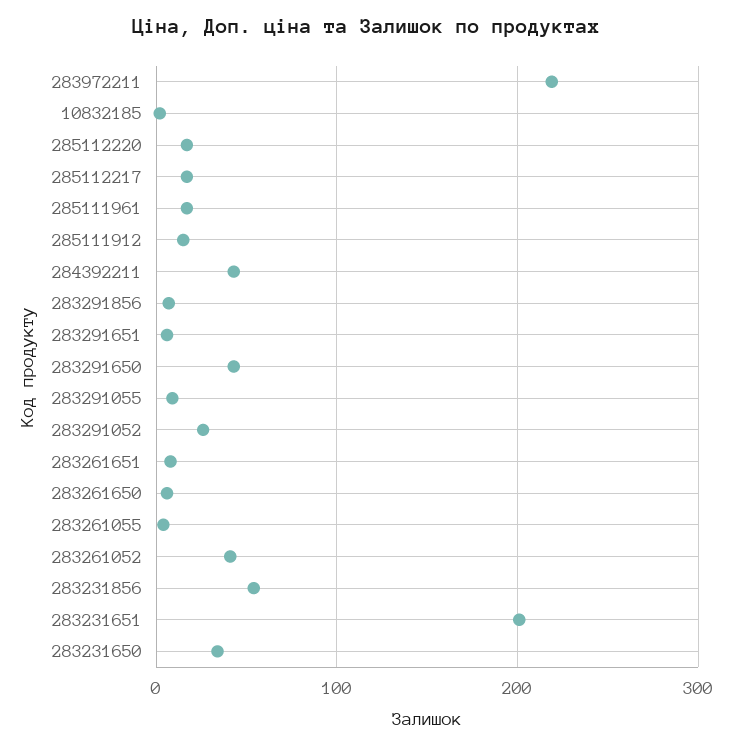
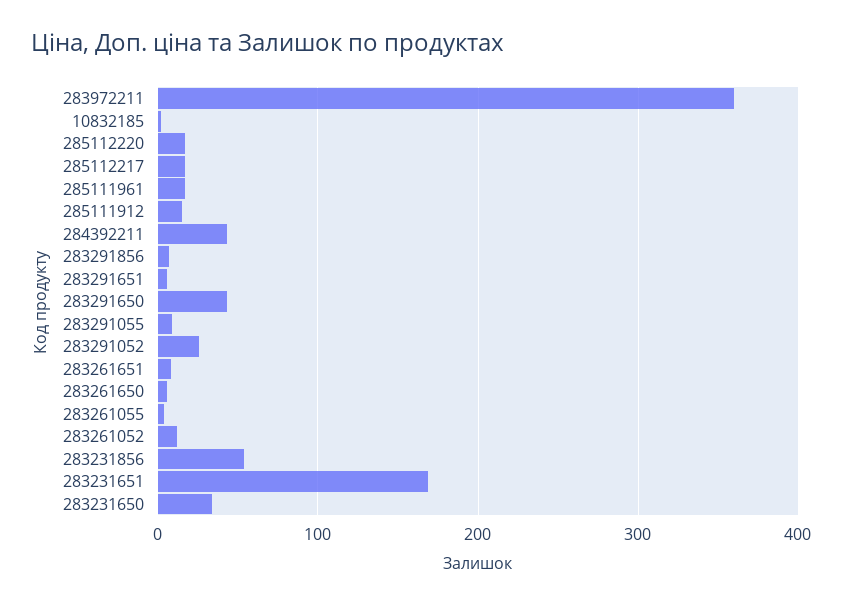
  {
-   "283972211": 220,
+   "283972211": 360,
    "10832185": 0,
    "285112220": 20,
    "285112217": 20,
    "285111961": 20,
    "285111912": 20,
    "284392211": 40,
    "283291856": 10,
    "283291651": 10,
    "283291650": 40,
    "283291055": 10,
    "283291052": 30,
    "283261651": 10,
    "283261650": 10,
    "283261055": 0,
-   "283261052": 40,
+   "283261052": 10,
    "283231856": 50,
-   "283231651": 200,
+   "283231651": 170,
    "283231650": 30
  }

